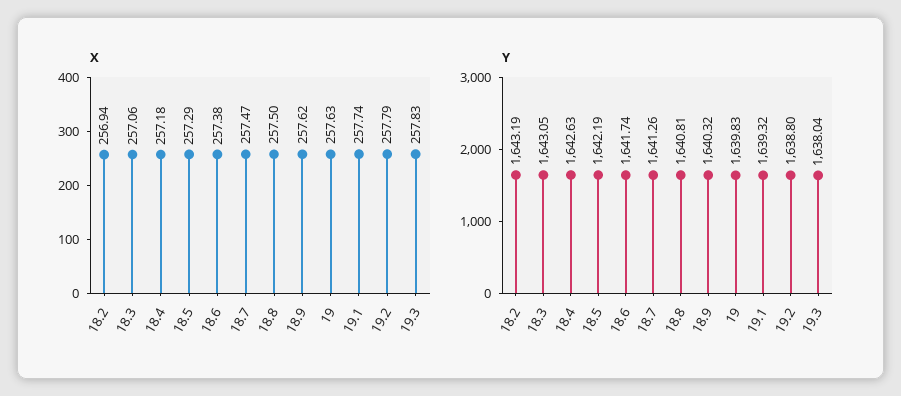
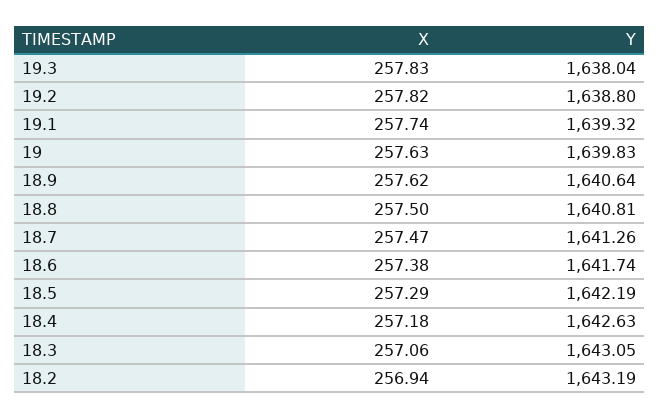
  {
    "X": {
      "18.2": 256.94,
      "18.3": 257.06,
      "18.4": 257.18,
      "18.5": 257.29,
      "18.6": 257.38,
      "18.7": 257.47,
      "18.8": 257.5,
      "18.9": 257.62,
      "19": 257.63,
      "19.1": 257.74,
-     "19.2": 257.79,
+     "19.2": 257.82,
      "19.3": 257.83
    },
    "Y": {
      "18.2": 1643.19,
      "18.3": 1643.05,
      "18.4": 1642.63,
      "18.5": 1642.19,
      "18.6": 1641.74,
      "18.7": 1641.26,
      "18.8": 1640.81,
-     "18.9": 1640.32,
+     "18.9": 1640.64,
      "19": 1639.83,
      "19.1": 1639.32,
      "19.2": 1638.8,
      "19.3": 1638.04
    }
  }

